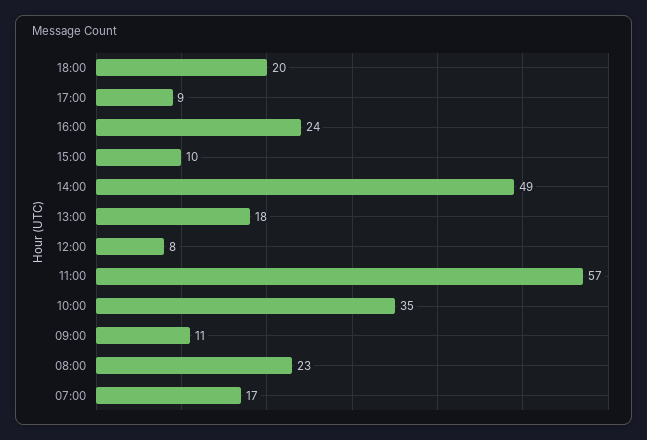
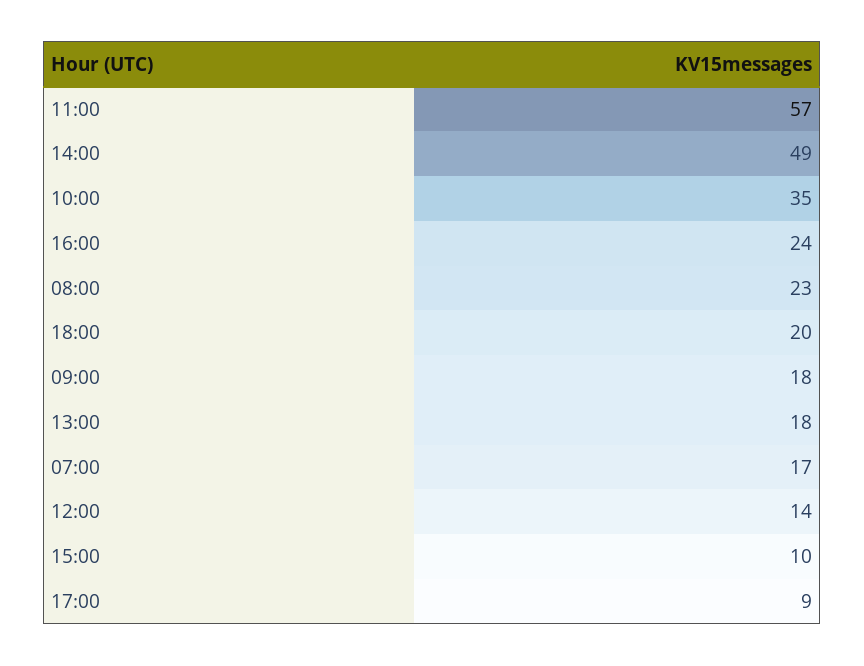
  {
    "18:00": 20,
    "17:00": 9,
    "16:00": 24,
    "15:00": 10,
    "14:00": 49,
    "13:00": 18,
-   "12:00": 8,
+   "12:00": 14,
    "11:00": 57,
    "10:00": 35,
-   "09:00": 11,
+   "09:00": 18,
    "08:00": 23,
    "07:00": 17
  }

